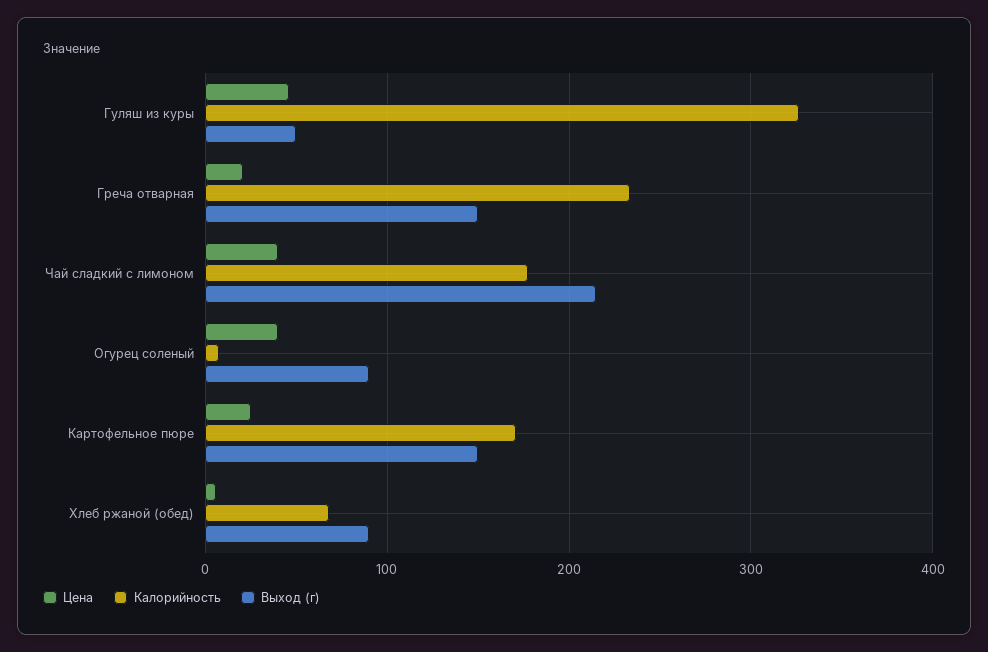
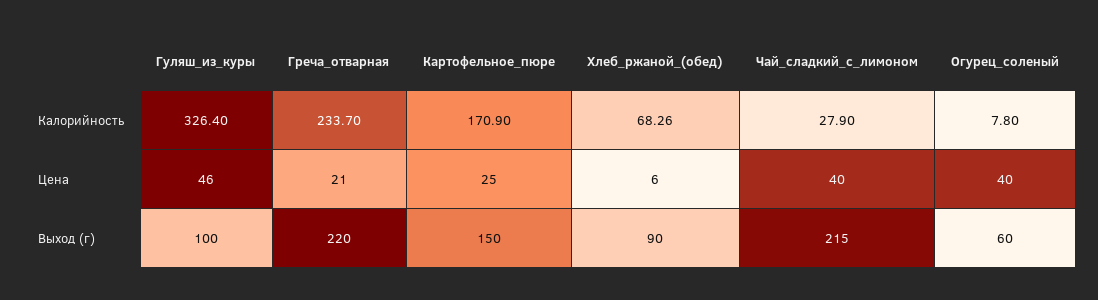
  {
    "Цена": {
      "Гуляш из куры": 46,
      "Греча отварная": 21,
      "Чай сладкий с лимоном": 40,
      "Огурец соленый": 40,
      "Картофельное пюре": 25,
      "Хлеб ржаной (обед)": 6
    },
    "Калорийность": {
      "Гуляш из куры": 326.4,
      "Греча отварная": 233.7,
-     "Чай сладкий с лимоном": 180,
+     "Чай сладкий с лимоном": 27.9,
      "Огурец соленый": 7.8,
      "Картофельное пюре": 170.9,
      "Хлеб ржаной (обед)": 68.26
    },
    "Выход (г)": {
-     "Гуляш из куры": 50,
+     "Гуляш из куры": 100,
-     "Греча отварная": 150,
+     "Греча отварная": 220,
      "Чай сладкий с лимоном": 215,
-     "Огурец соленый": 90,
+     "Огурец соленый": 60,
      "Картофельное пюре": 150,
      "Хлеб ржаной (обед)": 90
    }
  }

